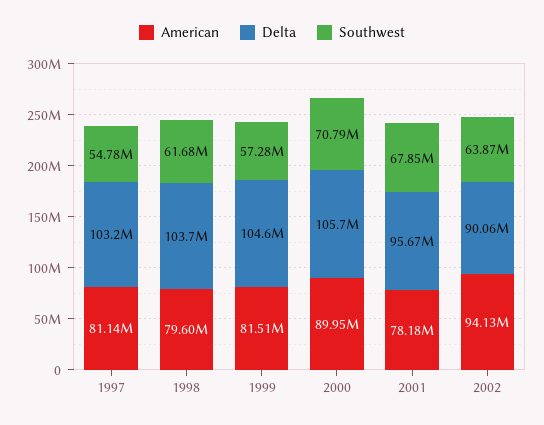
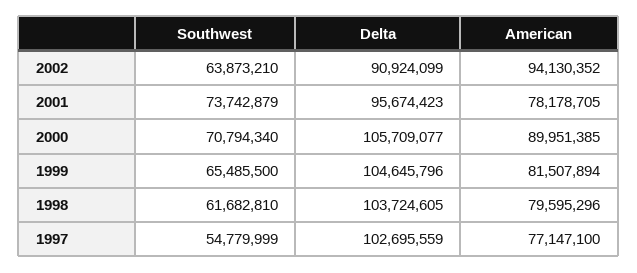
  {
    "American": {
-     "1997": 81140000,
+     "1997": 77147100,
      "1998": 79595296,
      "1999": 81507894,
      "2000": 89951385,
      "2001": 78178705,
      "2002": 94130352
    },
    "Delta": {
-     "1997": 103200000,
+     "1997": 102695559,
      "1998": 103724605,
      "1999": 104645796,
      "2000": 105709077,
      "2001": 95674423,
-     "2002": 90060000
+     "2002": 90924099
    },
    "Southwest": {
      "1997": 54779999,
      "1998": 61682810,
-     "1999": 57280000,
+     "1999": 65485500,
      "2000": 70794340,
-     "2001": 67850000,
+     "2001": 73742879,
      "2002": 63873210
    }
  }

